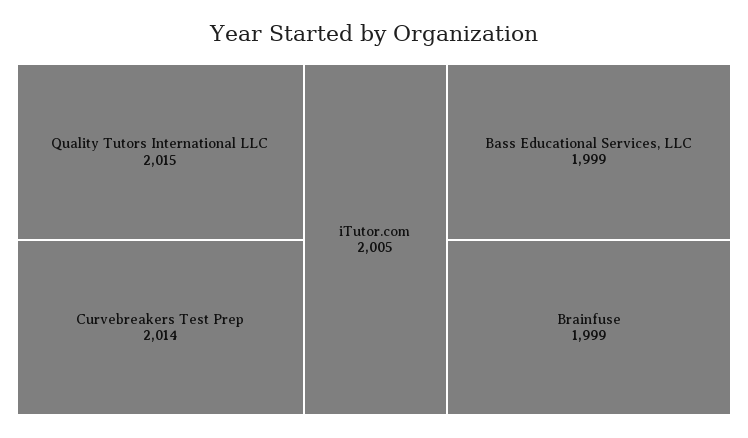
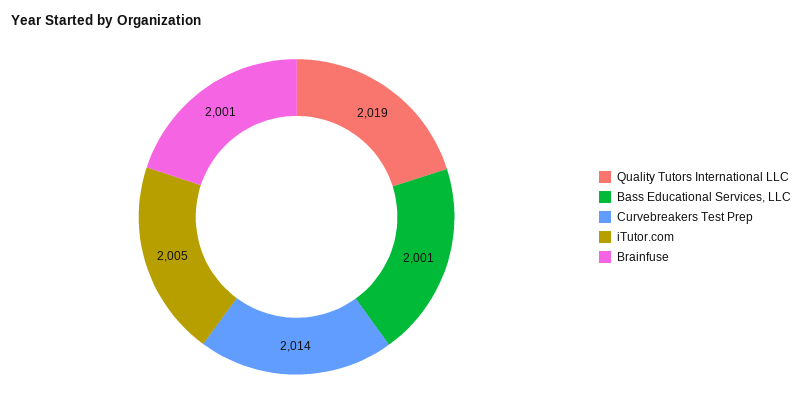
  {
-   "Quality Tutors International LLC": 2015,
+   "Quality Tutors International LLC": 2019,
    "Curvebreakers Test Prep": 2014,
    "iTutor.com": 2005,
-   "Bass Educational Services, LLC": 1999,
+   "Bass Educational Services, LLC": 2001,
-   "Brainfuse": 1999
+   "Brainfuse": 2001
  }

